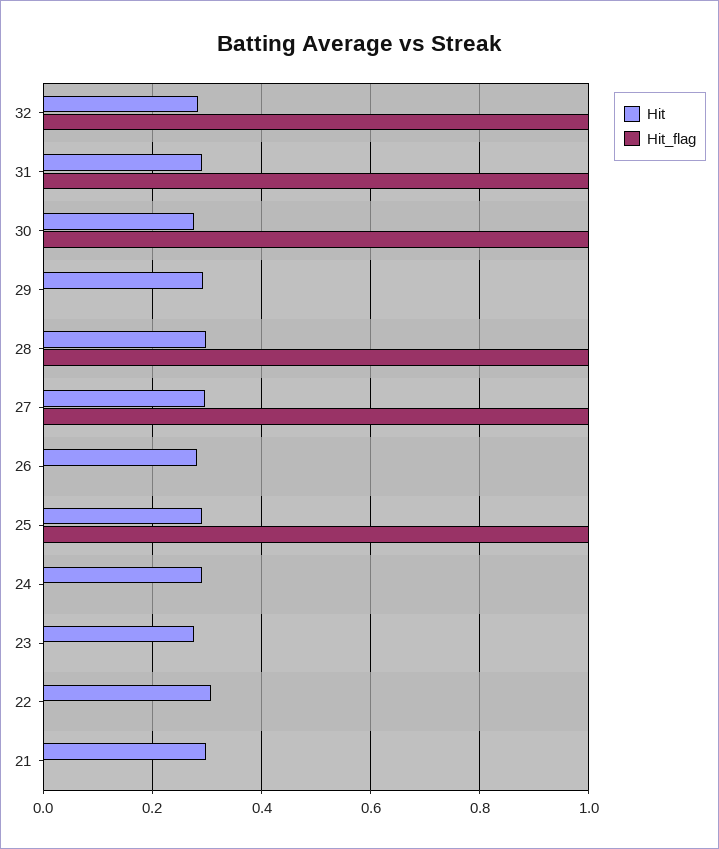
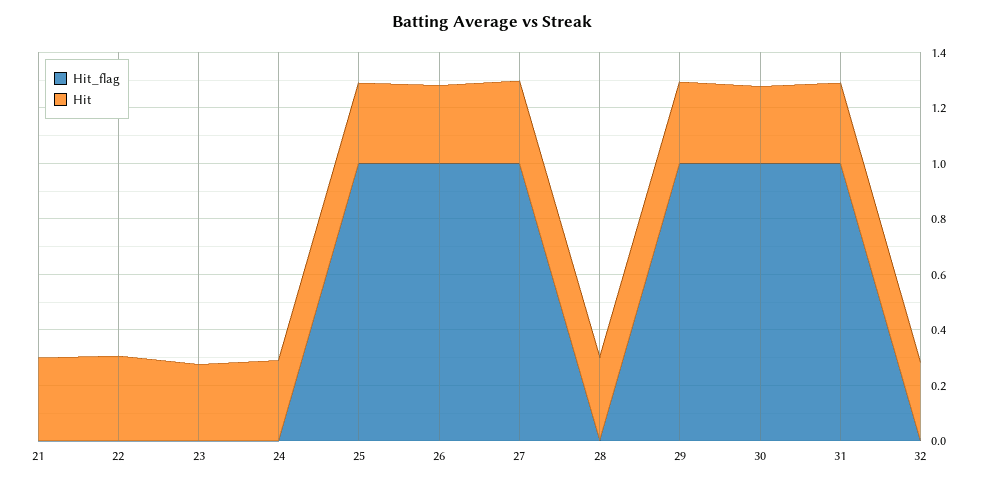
  {
    "Hit": {
      "32": 0.28,
      "31": 0.3,
      "30": 0.28,
      "29": 0.3,
      "28": 0.3,
      "27": 0.3,
      "26": 0.28,
      "25": 0.3,
      "24": 0.3,
      "23": 0.28,
      "22": 0.3,
      "21": 0.3
    },
    "Hit_flag": {
-     "32": 1,
+     "32": 0,
      "31": 1,
      "30": 1,
-     "29": 0,
+     "29": 1,
-     "28": 1,
+     "28": 0,
      "27": 1,
-     "26": 0,
+     "26": 1,
      "25": 1,
      "24": 0,
      "23": 0,
      "22": 0,
      "21": 0
    }
  }

